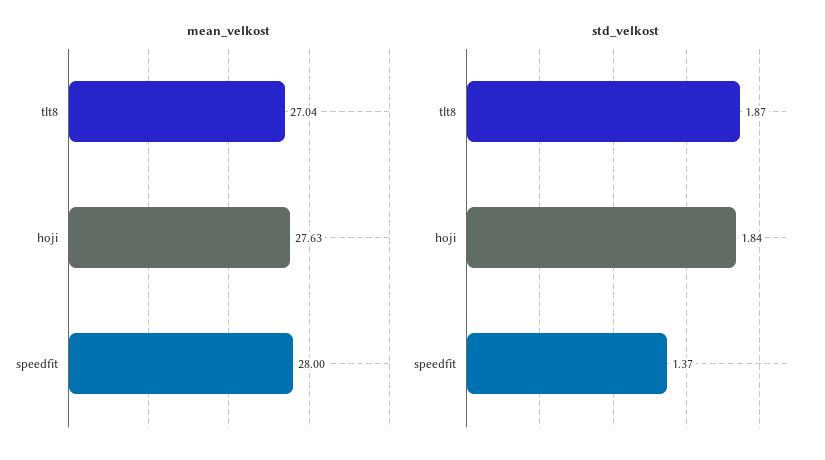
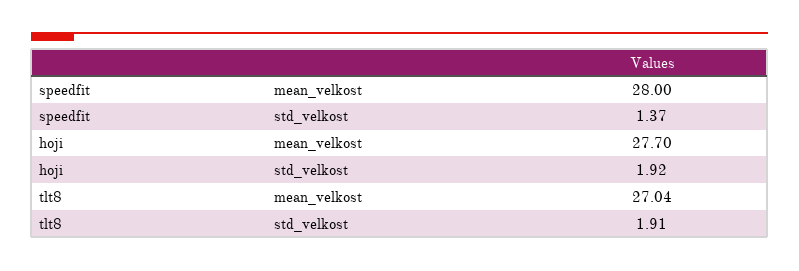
  {
    "mean_velkost": {
      "tlt8": 27.04,
-     "hoji": 27.63,
+     "hoji": 27.7,
      "speedfit": 28
    },
    "std_velkost": {
-     "tlt8": 1.87,
+     "tlt8": 1.91,
-     "hoji": 1.84,
+     "hoji": 1.92,
      "speedfit": 1.37
    }
  }

